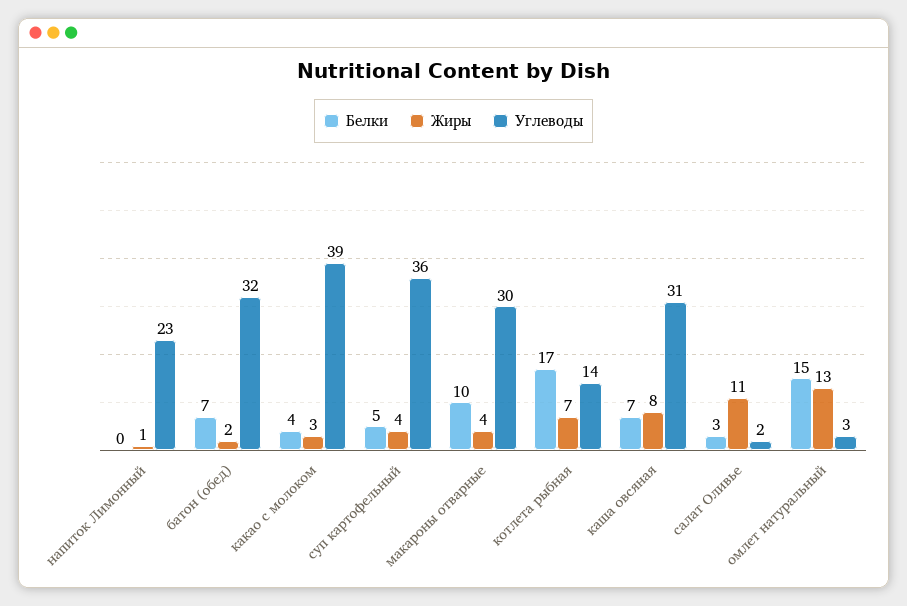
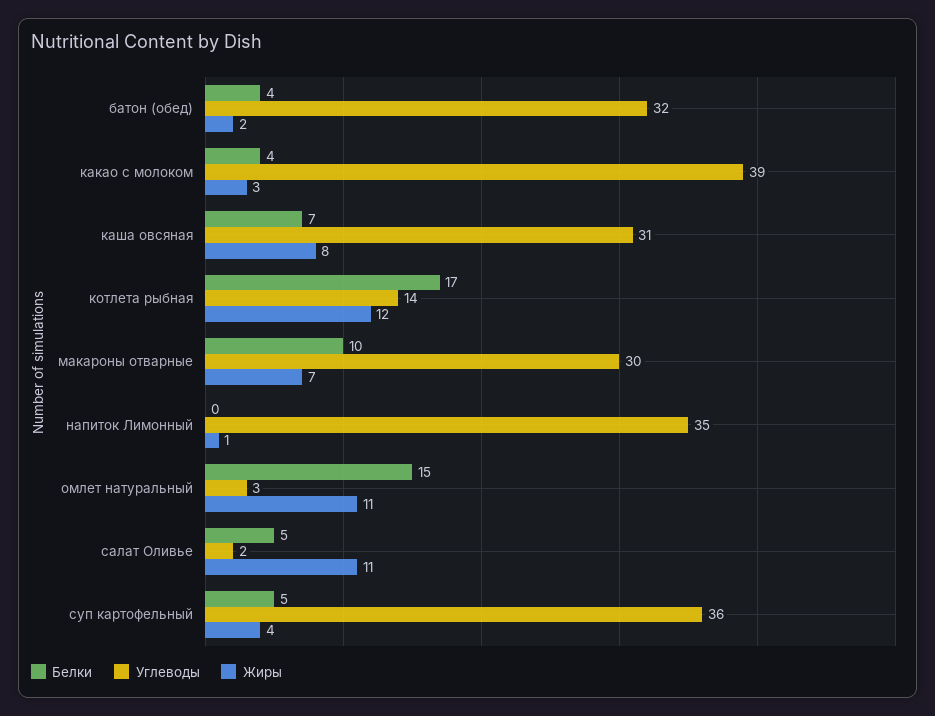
  {
    "Белки": {
      "напиток Лимонный": 0,
-     "батон (обед)": 7,
+     "батон (обед)": 4,
      "какао с молоком": 4,
      "суп картофельный": 5,
      "макароны отварные": 10,
      "котлета рыбная": 17,
      "каша овсяная": 7,
-     "салат Оливье": 3,
+     "салат Оливье": 5,
      "омлет натуральный": 15
    },
    "Жиры": {
      "напиток Лимонный": 1,
      "батон (обед)": 2,
      "какао с молоком": 3,
      "суп картофельный": 4,
-     "макароны отварные": 4,
+     "макароны отварные": 7,
-     "котлета рыбная": 7,
+     "котлета рыбная": 12,
      "каша овсяная": 8,
      "салат Оливье": 11,
-     "омлет натуральный": 13
+     "омлет натуральный": 11
    },
    "Углеводы": {
-     "напиток Лимонный": 23,
+     "напиток Лимонный": 35,
      "батон (обед)": 32,
      "какао с молоком": 39,
      "суп картофельный": 36,
      "макароны отварные": 30,
      "котлета рыбная": 14,
      "каша овсяная": 31,
      "салат Оливье": 2,
      "омлет натуральный": 3
    }
  }

